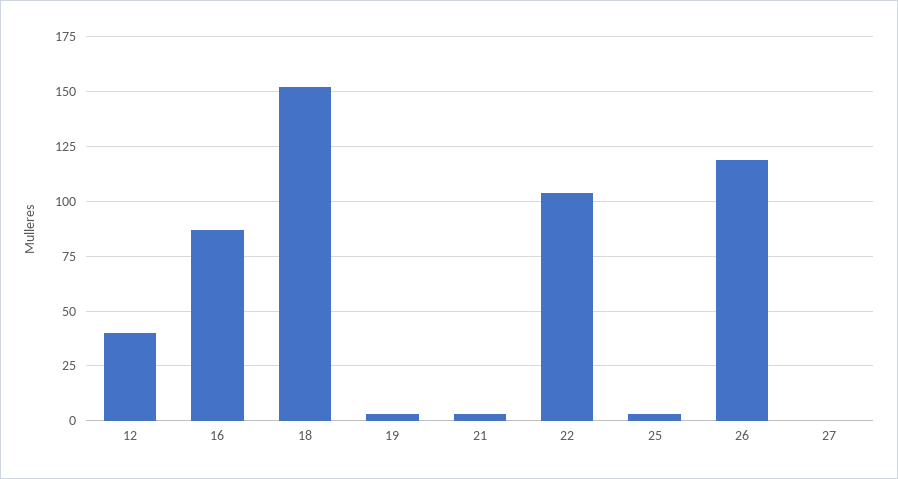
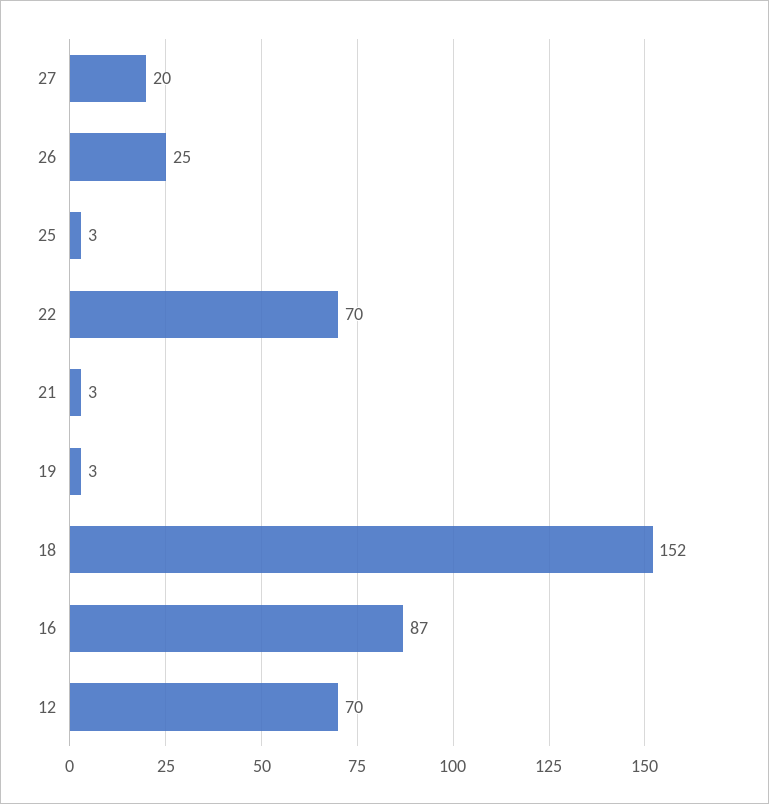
  {
-   "12": 40,
+   "12": 70,
    "16": 87,
    "18": 152,
    "19": 3,
    "21": 3,
-   "22": 105,
+   "22": 70,
    "25": 3,
-   "26": 120,
+   "26": 25,
-   "27": 0
+   "27": 20
  }

